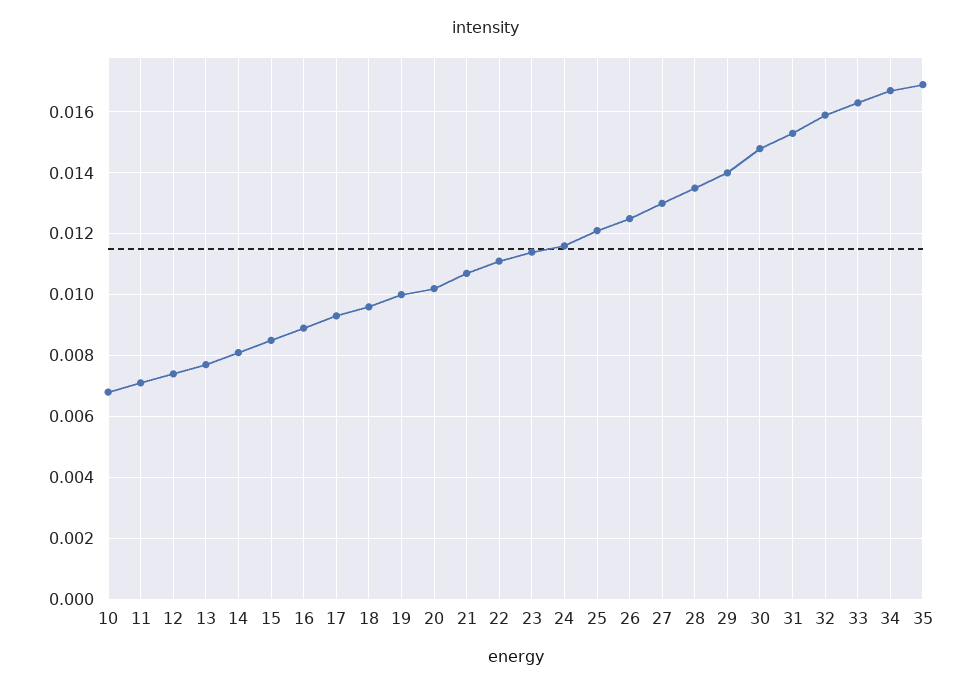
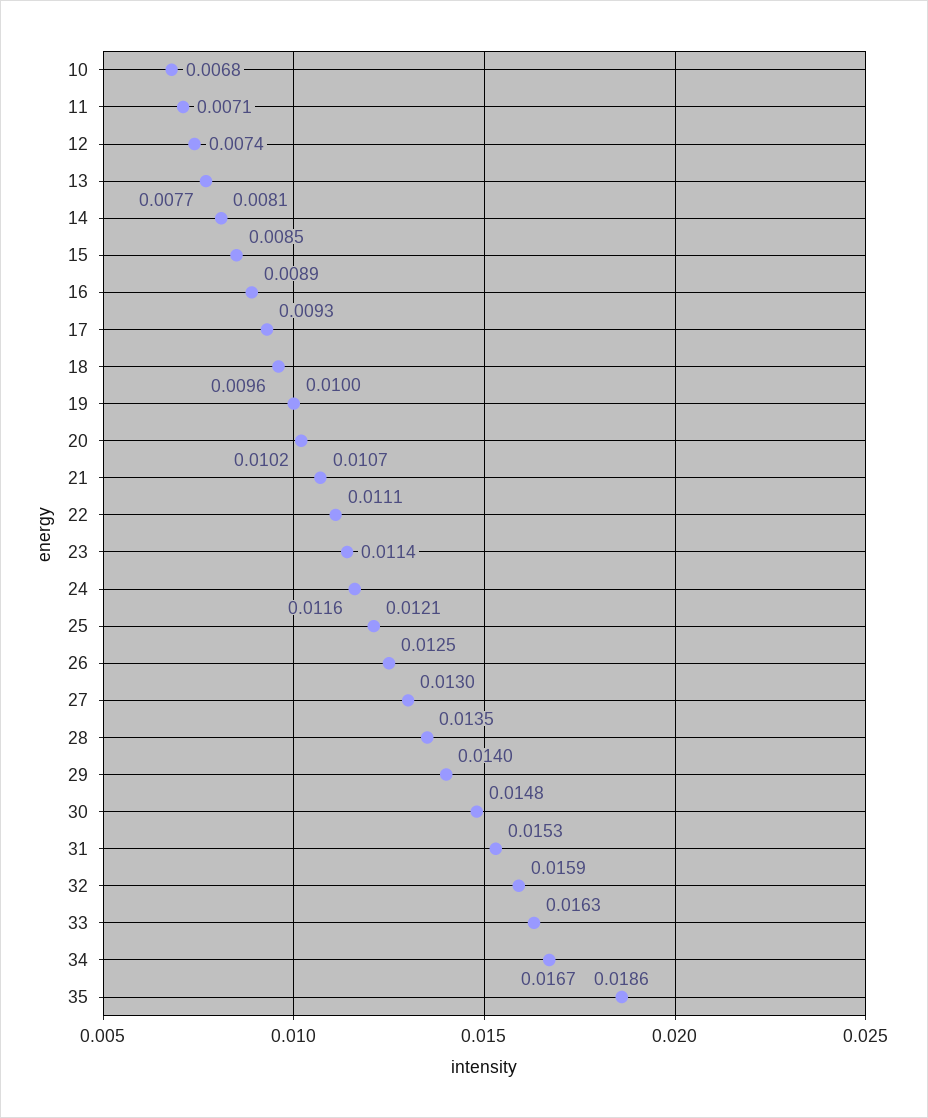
  {
    "10": 0.0068,
    "11": 0.0071,
    "12": 0.0074,
    "13": 0.0077,
    "14": 0.0081,
    "15": 0.0085,
    "16": 0.0089,
    "17": 0.0093,
    "18": 0.0096,
    "19": 0.01,
    "20": 0.0102,
    "21": 0.0107,
    "22": 0.0111,
    "23": 0.0114,
    "24": 0.0116,
    "25": 0.0121,
    "26": 0.0125,
    "27": 0.013,
    "28": 0.0135,
    "29": 0.014,
    "30": 0.0148,
    "31": 0.0153,
    "32": 0.0159,
    "33": 0.0163,
    "34": 0.0167,
-   "35": 0.017
+   "35": 0.0186
  }

